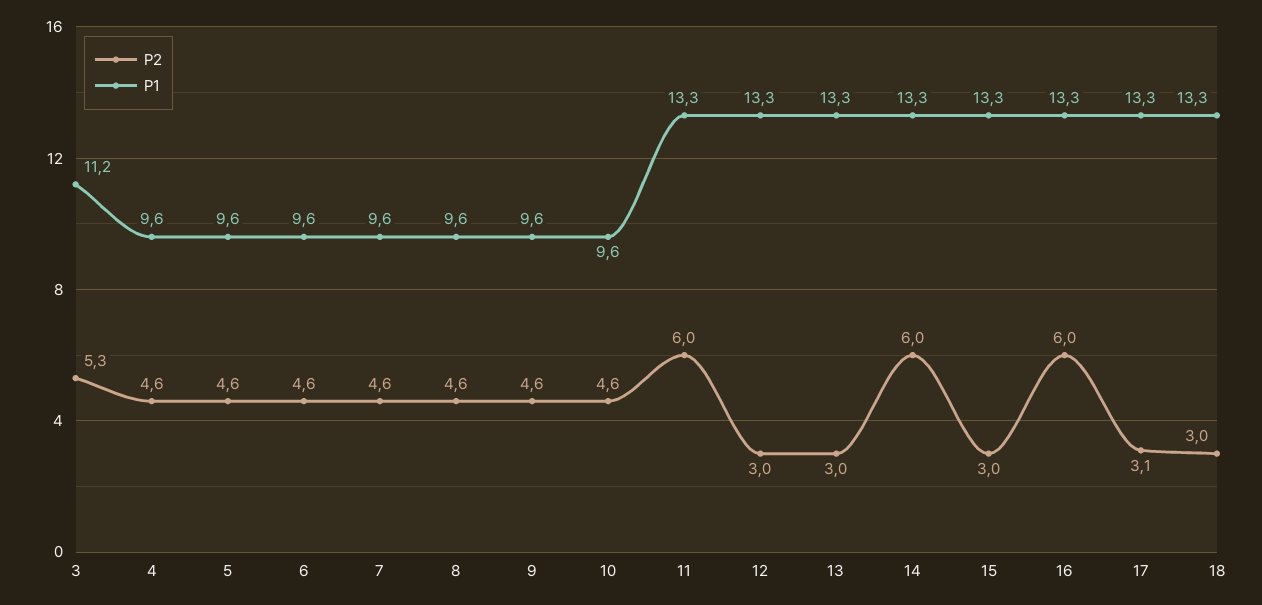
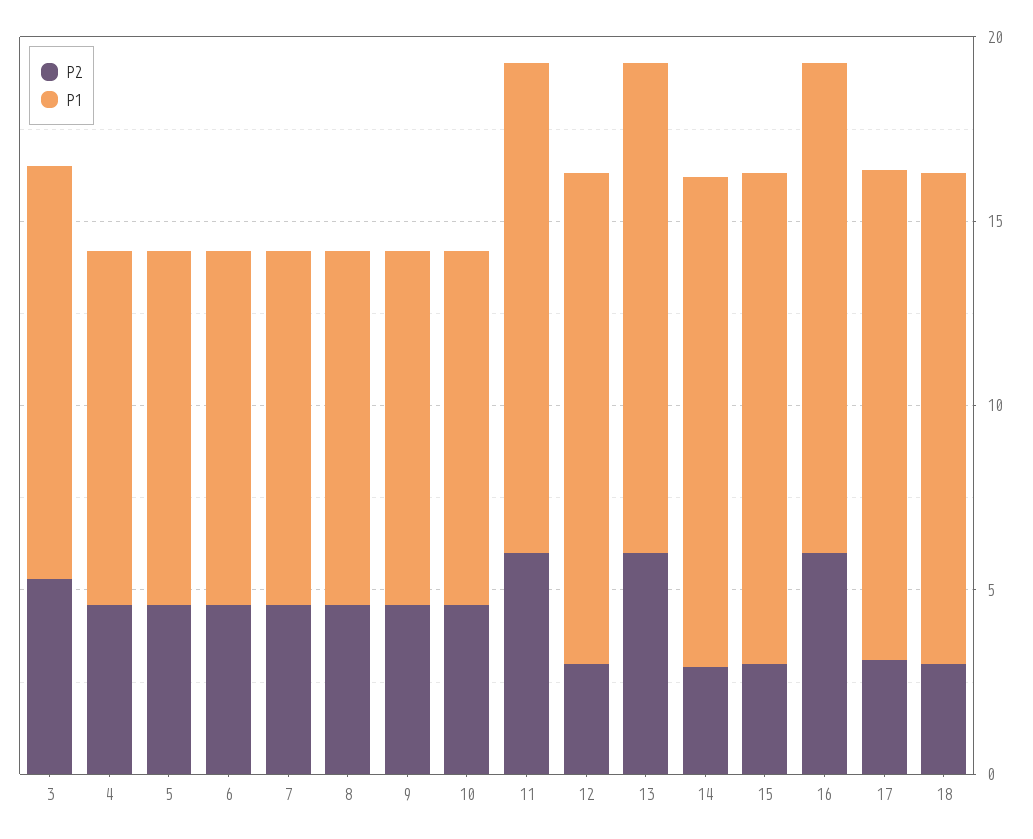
  {
    "P2": {
      "3": 5.3,
      "4": 4.6,
      "5": 4.6,
      "6": 4.6,
      "7": 4.6,
      "8": 4.6,
      "9": 4.6,
      "10": 4.6,
      "11": 6,
      "12": 3,
-     "13": 3,
+     "13": 6,
-     "14": 6,
+     "14": 3,
      "15": 3,
      "16": 6,
      "17": 3.1,
      "18": 3
    },
    "P1": {
      "3": 11.2,
      "4": 9.6,
      "5": 9.6,
      "6": 9.6,
      "7": 9.6,
      "8": 9.6,
      "9": 9.6,
      "10": 9.6,
      "11": 13.3,
      "12": 13.3,
      "13": 13.3,
      "14": 13.3,
      "15": 13.3,
      "16": 13.3,
      "17": 13.3,
      "18": 13.3
    }
  }

